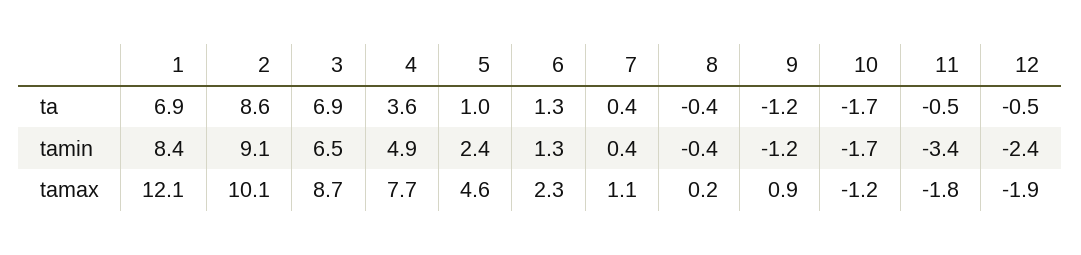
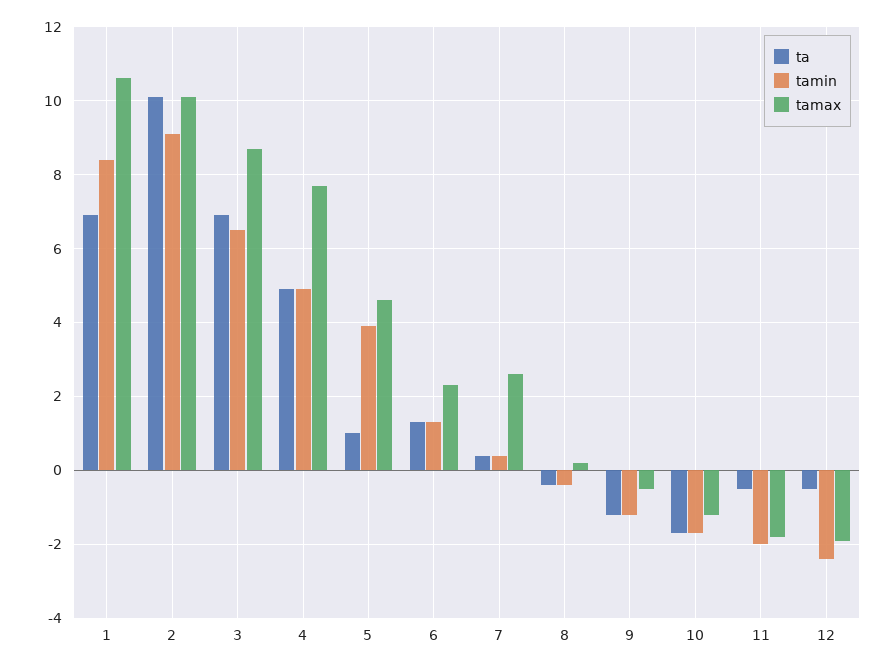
  {
    "ta": {
      "1": 6.9,
-     "2": 8.6,
+     "2": 10,
      "3": 6.9,
-     "4": 3.6,
+     "4": 5,
      "5": 1,
      "6": 1.3,
      "7": 0.4,
      "8": -0.4,
      "9": -1.2,
      "10": -1.7,
      "11": -0.5,
      "12": -0.5
    },
    "tamin": {
      "1": 8.4,
      "2": 9.1,
      "3": 6.5,
      "4": 4.9,
-     "5": 2.4,
+     "5": 4,
      "6": 1.3,
      "7": 0.4,
      "8": -0.4,
      "9": -1.2,
      "10": -1.7,
-     "11": -3.4,
+     "11": -2,
      "12": -2.4
    },
    "tamax": {
-     "1": 12.1,
+     "1": 10.5,
      "2": 10.1,
      "3": 8.7,
      "4": 7.7,
      "5": 4.6,
      "6": 2.3,
-     "7": 1.1,
+     "7": 2.5,
      "8": 0.2,
-     "9": 0.9,
+     "9": -0.5,
      "10": -1.2,
      "11": -1.8,
      "12": -1.9
    }
  }

